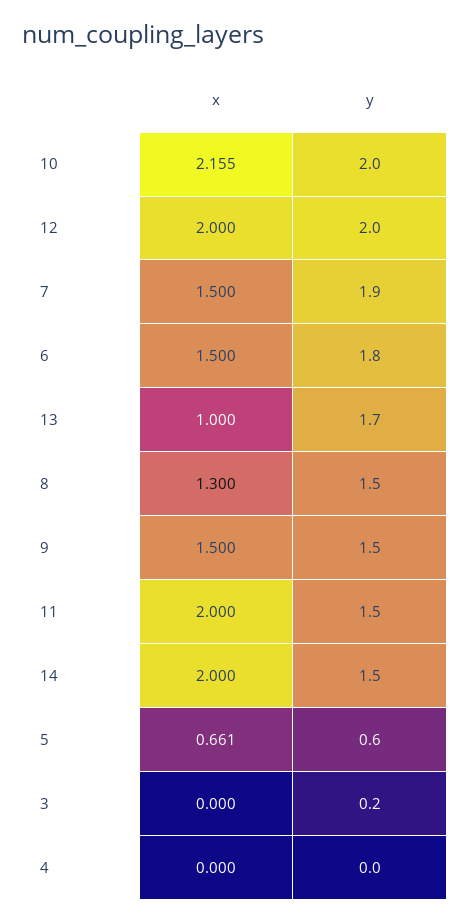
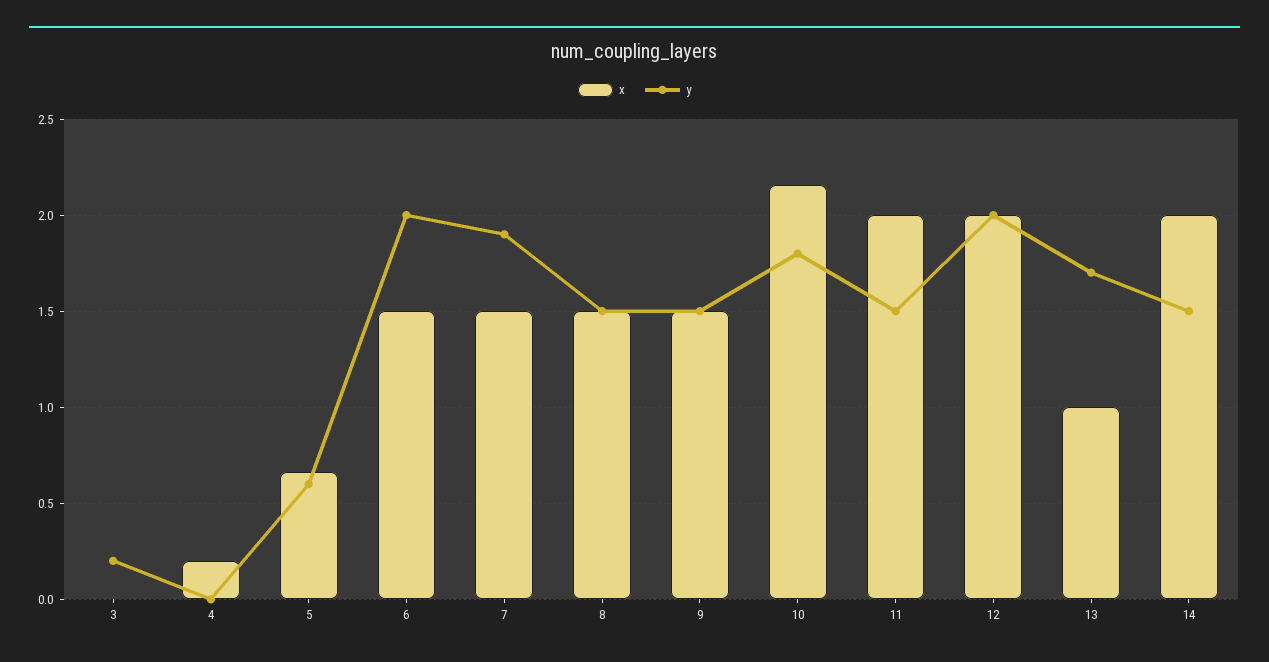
  {
    "x": {
      "10": 2.155,
      "12": 2,
      "7": 1.5,
      "6": 1.5,
      "13": 1,
-     "8": 1.3,
+     "8": 1.5,
      "9": 1.5,
      "11": 2,
      "14": 2,
      "5": 0.661,
      "3": 0,
-     "4": 0
+     "4": 0.2
    },
    "y": {
-     "10": 2,
+     "10": 1.8,
      "12": 2,
      "7": 1.9,
-     "6": 1.8,
+     "6": 2,
      "13": 1.7,
      "8": 1.5,
      "9": 1.5,
      "11": 1.5,
      "14": 1.5,
      "5": 0.6,
      "3": 0.2,
      "4": 0
    }
  }

